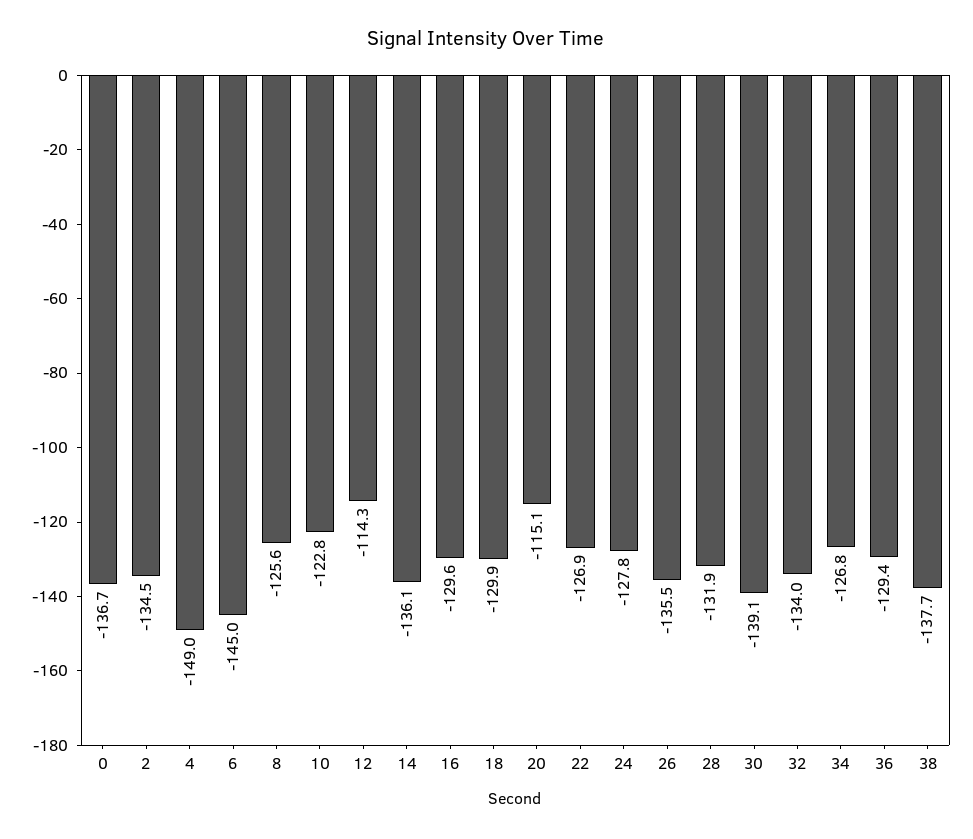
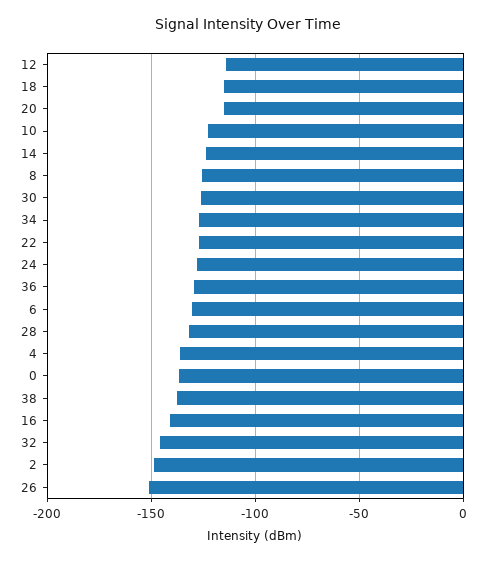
  {
    "0": -136.7,
-   "2": -134.5,
+   "2": -150,
-   "4": -149,
+   "4": -135,
-   "6": -145,
+   "6": -130,
    "8": -125.6,
    "10": -122.8,
    "12": -114.3,
-   "14": -136.1,
+   "14": -125,
-   "16": -129.6,
+   "16": -140,
-   "18": -129.9,
+   "18": -115,
    "20": -115.1,
    "22": -126.9,
    "24": -127.8,
-   "26": -135.5,
+   "26": -150,
    "28": -131.9,
-   "30": -139.1,
+   "30": -125,
-   "32": -134,
+   "32": -145,
    "34": -126.8,
    "36": -129.4,
    "38": -137.7
  }

